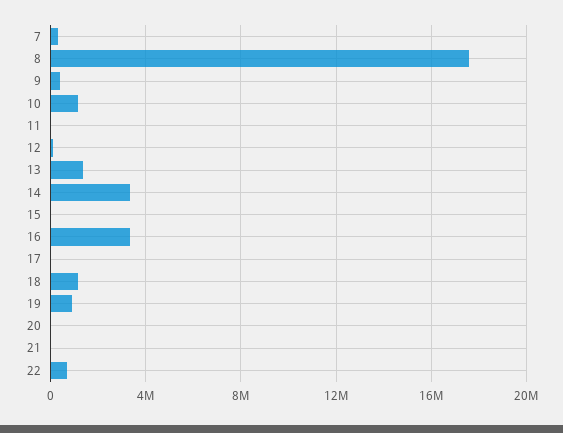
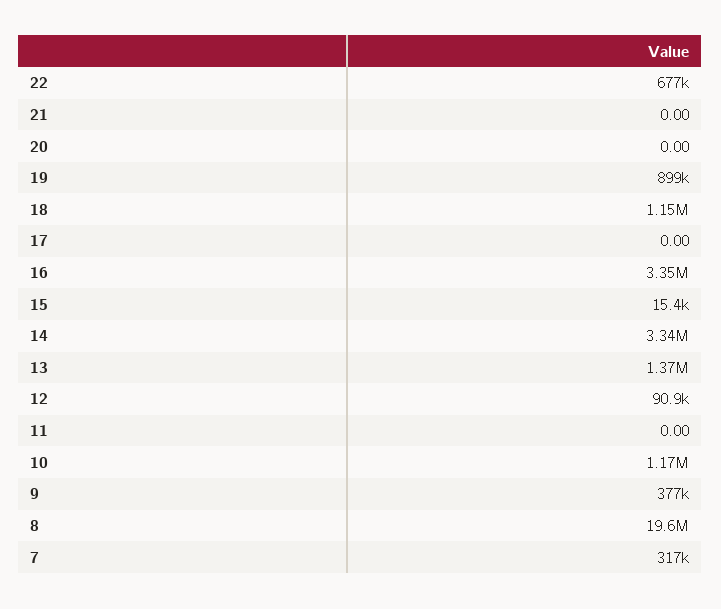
  {
    "7": 317000,
-   "8": 17500000,
+   "8": 19600000,
    "9": 377000,
    "10": 1170000,
    "11": 0,
    "12": 90900,
    "13": 1370000,
    "14": 3340000,
    "15": 15400,
    "16": 3350000,
    "17": 0,
    "18": 1150000,
    "19": 899000,
    "20": 0,
    "21": 0,
    "22": 677000
  }

